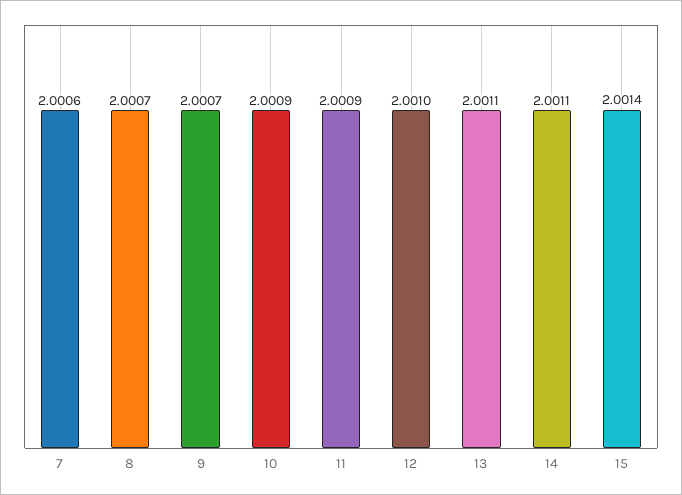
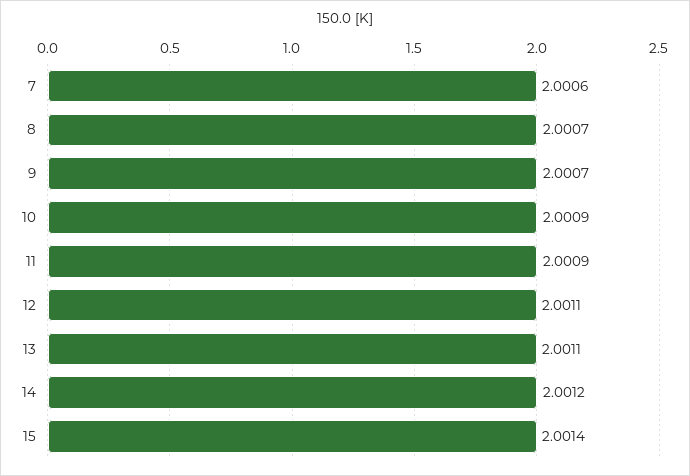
  {
    "7": 2.0006,
    "8": 2.0007,
    "9": 2.0007,
    "10": 2.0009,
    "11": 2.0009,
-   "12": 2.001,
+   "12": 2.0011,
    "13": 2.0011,
-   "14": 2.0011,
+   "14": 2.0012,
    "15": 2.0014
  }

